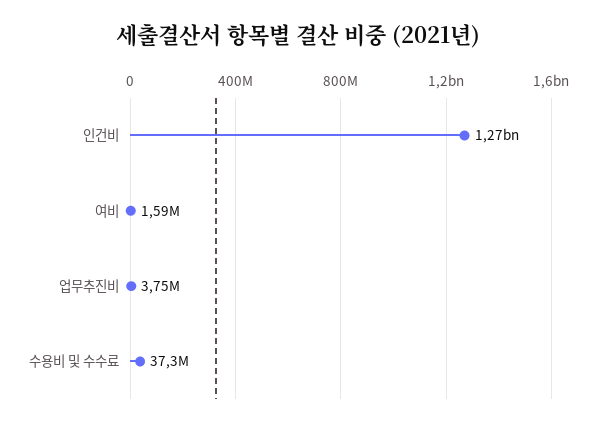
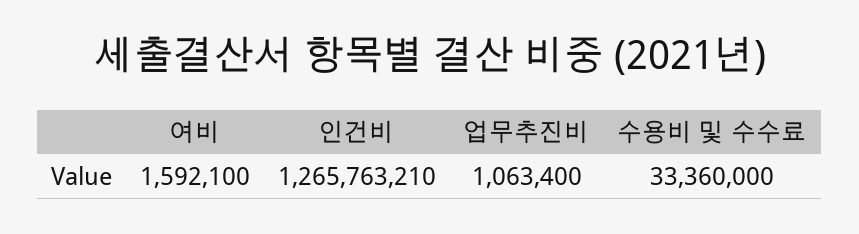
  {
    "인건비": 1265763210,
    "여비": 1592100,
-   "업무추진비": 3750000,
+   "업무추진비": 1063400,
-   "수용비 및 수수료": 37300000
+   "수용비 및 수수료": 33360000
  }

